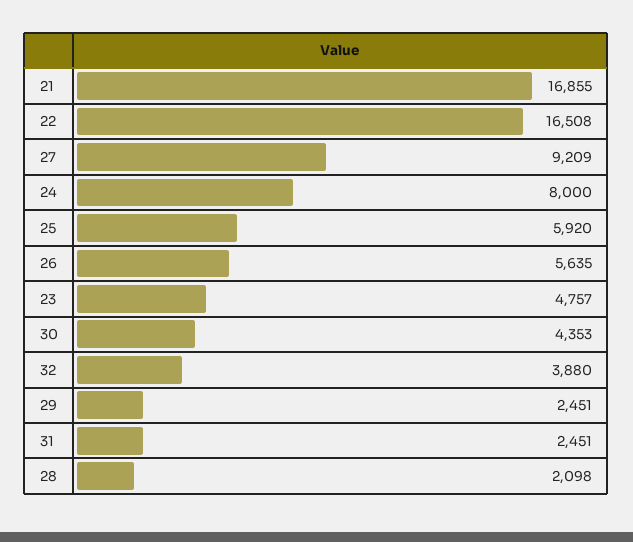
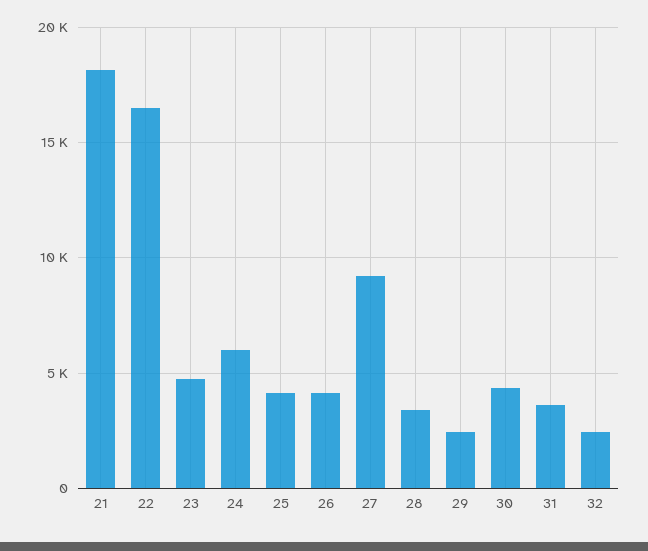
  {
-   "21": 16855,
+   "21": 18000,
    "22": 16508,
    "27": 9209,
-   "24": 8000,
+   "24": 6000,
-   "25": 5920,
+   "25": 4000,
-   "26": 5635,
+   "26": 4000,
    "23": 4757,
    "30": 4353,
-   "32": 3880,
+   "32": 2500,
    "29": 2451,
-   "31": 2451,
+   "31": 3500,
-   "28": 2098
+   "28": 3500
  }

